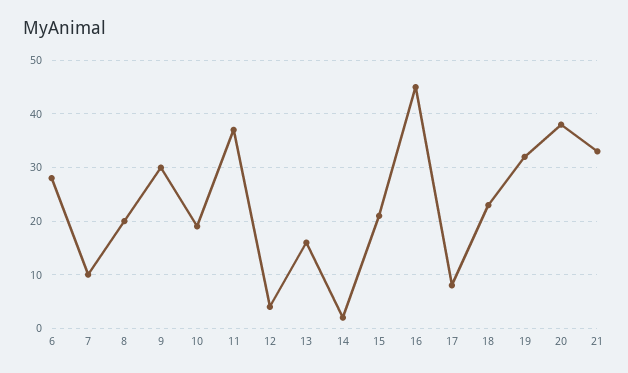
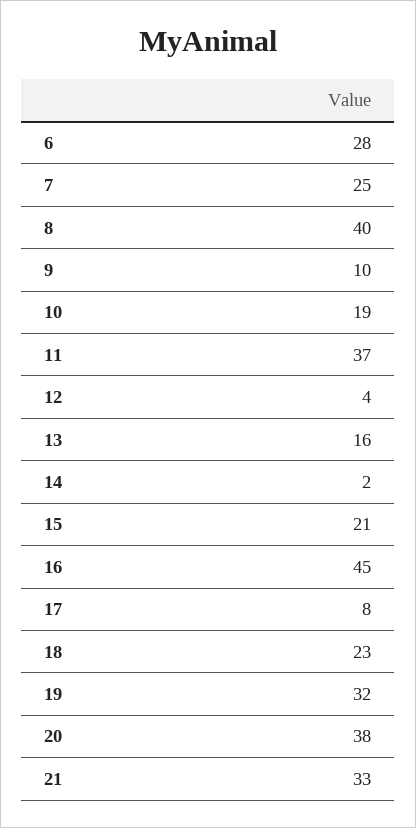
  {
    "6": 28,
-   "7": 10,
+   "7": 25,
-   "8": 20,
+   "8": 40,
-   "9": 30,
+   "9": 10,
    "10": 19,
    "11": 37,
    "12": 4,
    "13": 16,
    "14": 2,
    "15": 21,
    "16": 45,
    "17": 8,
    "18": 23,
    "19": 32,
    "20": 38,
    "21": 33
  }

